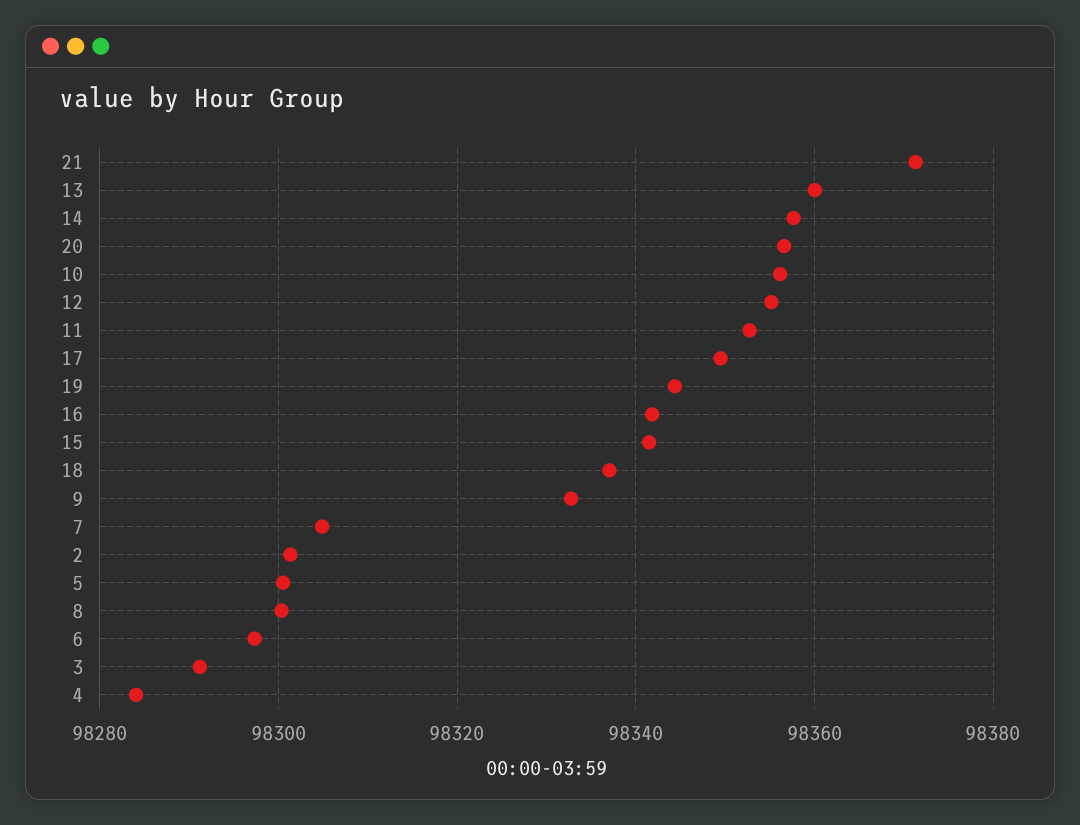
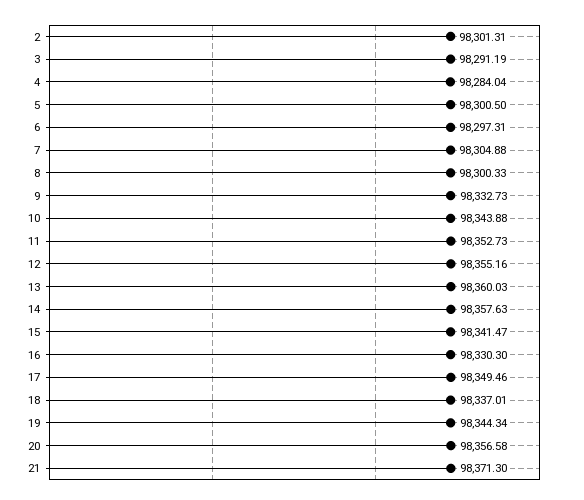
  {
    "21": 98371.3,
    "13": 98360.03,
    "14": 98357.63,
    "20": 98356.58,
-   "10": 98356,
+   "10": 98343.88,
    "12": 98355.16,
    "11": 98352.73,
    "17": 98349.46,
    "19": 98344.34,
-   "16": 98342,
+   "16": 98330.3,
    "15": 98341.47,
    "18": 98337.01,
    "9": 98332.73,
    "7": 98304.88,
    "2": 98301.31,
    "5": 98300.5,
    "8": 98300.33,
    "6": 98297.31,
    "3": 98291.19,
    "4": 98284.04
  }

